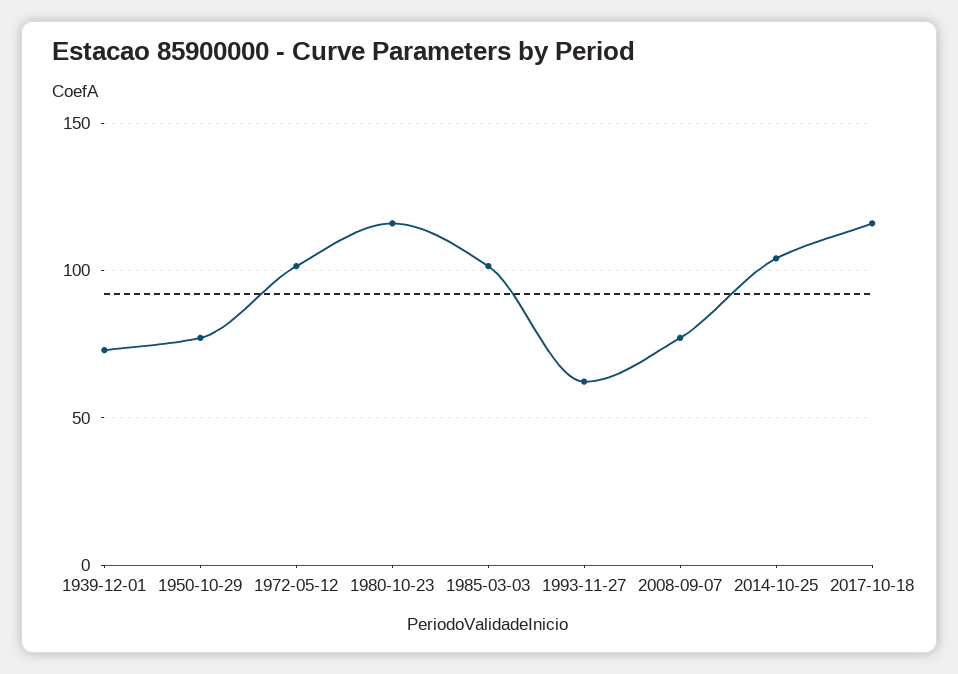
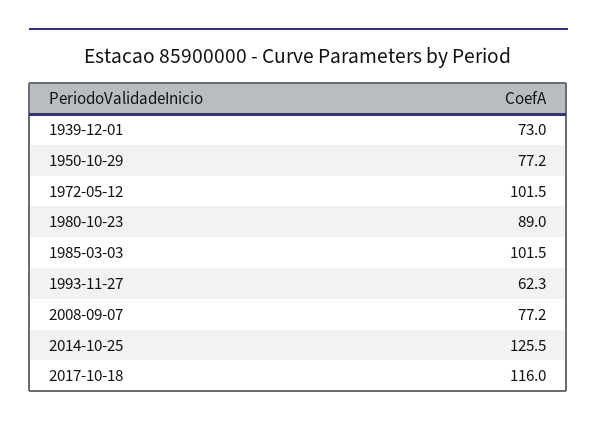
  {
    "1939-12-01": 73,
    "1950-10-29": 77.2,
    "1972-05-12": 101.5,
-   "1980-10-23": 115,
+   "1980-10-23": 89,
    "1985-03-03": 101.5,
    "1993-11-27": 62.3,
    "2008-09-07": 77.2,
-   "2014-10-25": 105,
+   "2014-10-25": 125.5,
    "2017-10-18": 116
  }

